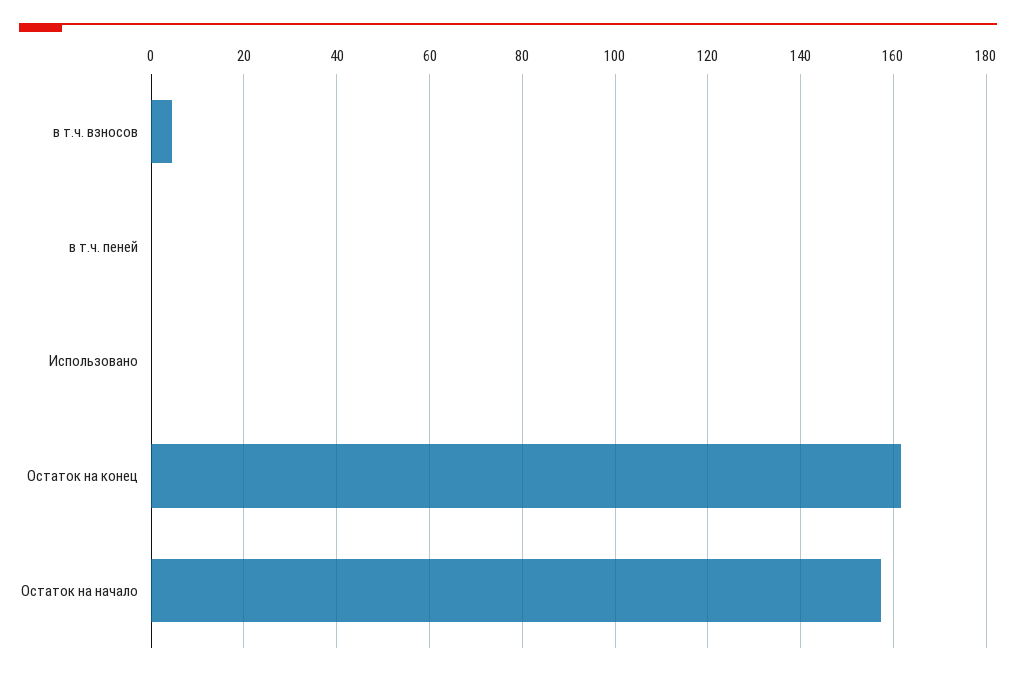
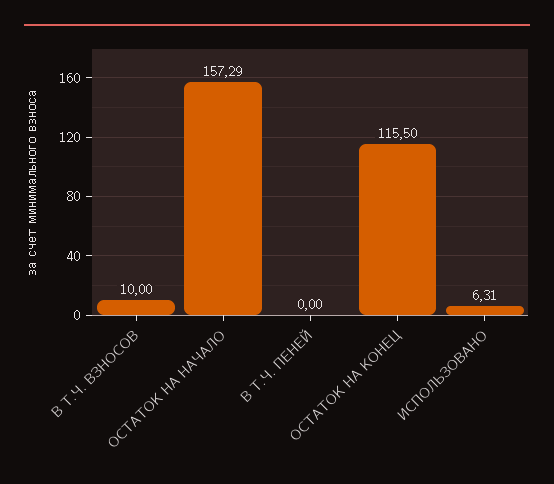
  {
-   "в т.ч. взносов": 4,
+   "в т.ч. взносов": 10,
    "в т.ч. пеней": 0,
-   "Использовано": 0,
+   "Использовано": 6.31,
-   "Остаток на конец": 162,
+   "Остаток на конец": 115.5,
    "Остаток на начало": 157.29
  }

